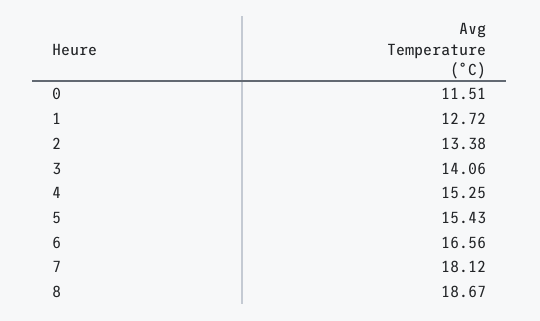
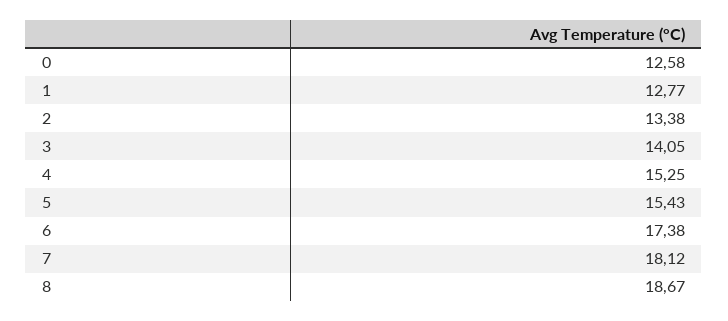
  {
-   "0": 11.51,
+   "0": 12.58,
-   "1": 12.72,
+   "1": 12.77,
    "2": 13.38,
-   "3": 14.06,
+   "3": 14.05,
    "4": 15.25,
    "5": 15.43,
-   "6": 16.56,
+   "6": 17.38,
    "7": 18.12,
    "8": 18.67
  }

